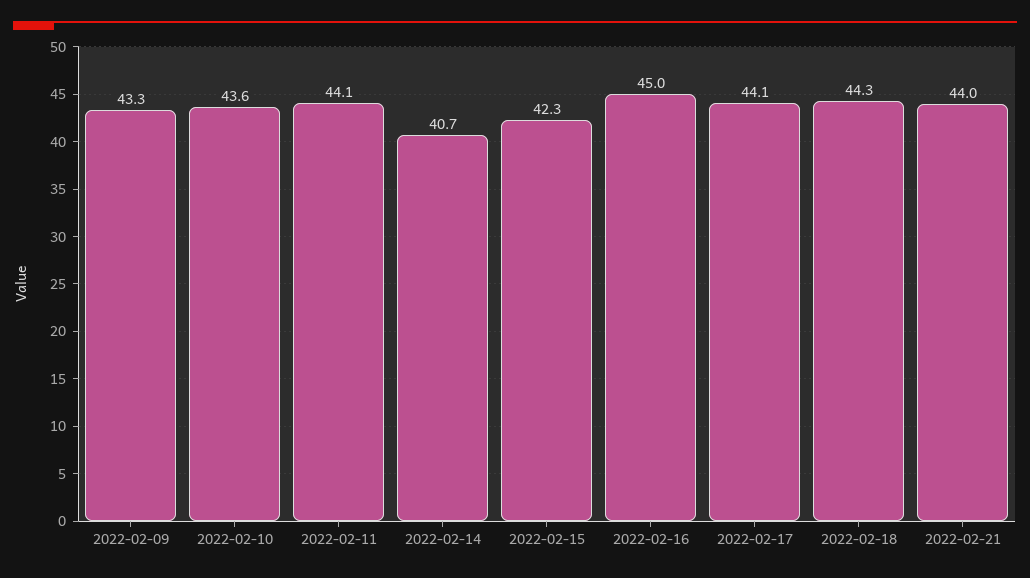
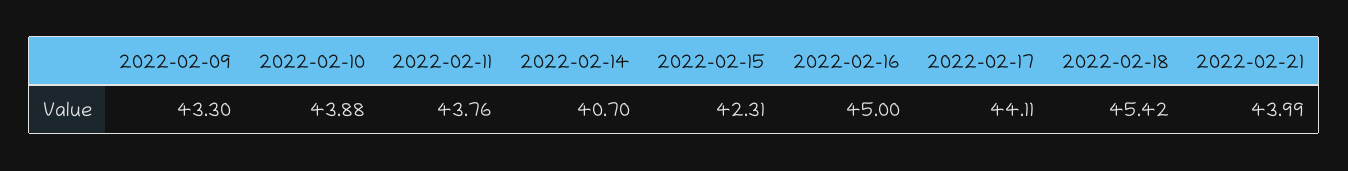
  {
    "2022-02-09": 43.3,
-   "2022-02-10": 43.6,
+   "2022-02-10": 43.88,
-   "2022-02-11": 44.1,
+   "2022-02-11": 43.76,
    "2022-02-14": 40.7,
    "2022-02-15": 42.31,
    "2022-02-16": 45,
    "2022-02-17": 44.11,
-   "2022-02-18": 44.3,
+   "2022-02-18": 45.42,
    "2022-02-21": 43.99
  }

